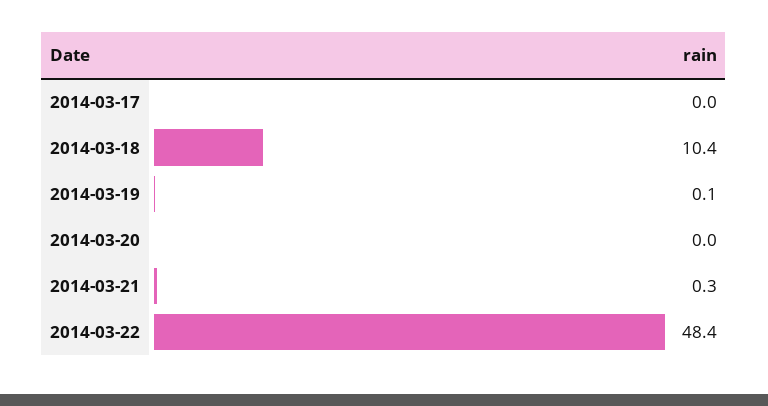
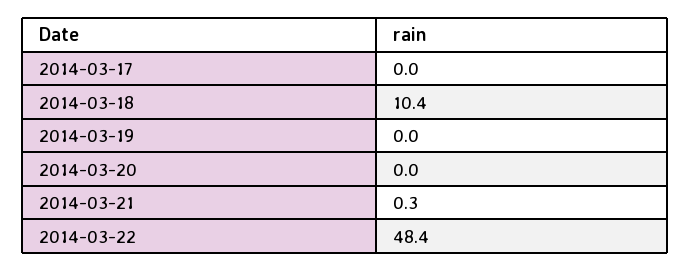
  {
    "2014-03-17": 0,
    "2014-03-18": 10.4,
-   "2014-03-19": 0.1,
+   "2014-03-19": 0,
    "2014-03-20": 0,
    "2014-03-21": 0.3,
    "2014-03-22": 48.4
  }

